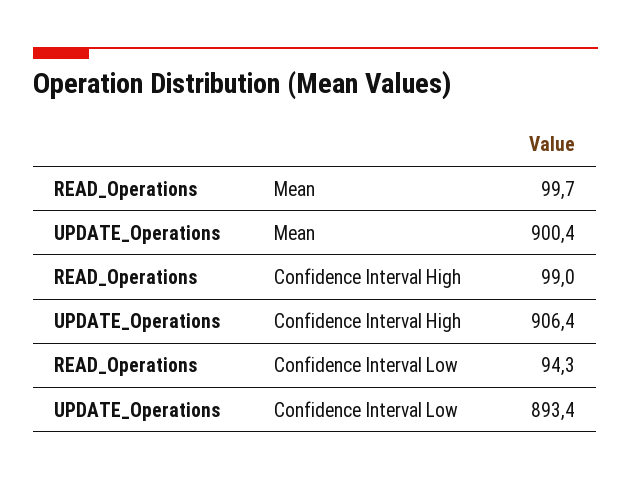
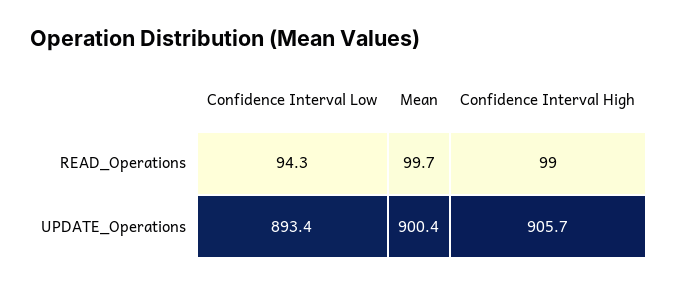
  {
    "READ_Operations": {
      "Mean": 99.7,
      "Confidence Interval High": 99,
      "Confidence Interval Low": 94.3
    },
    "UPDATE_Operations": {
      "Mean": 900.4,
-     "Confidence Interval High": 906.4,
+     "Confidence Interval High": 905.7,
      "Confidence Interval Low": 893.4
    }
  }

